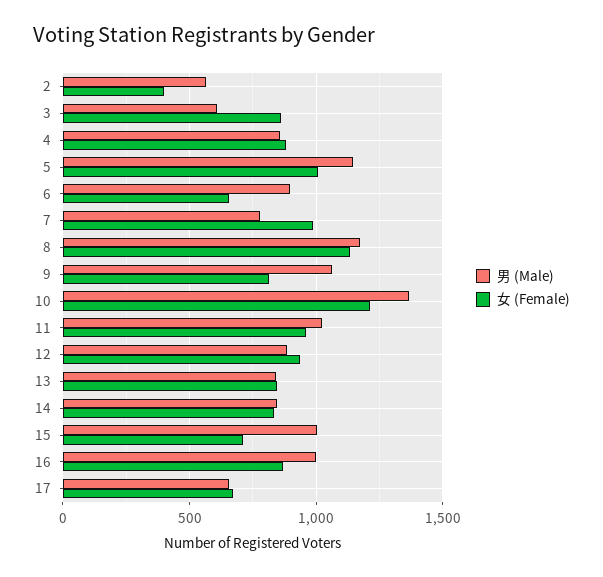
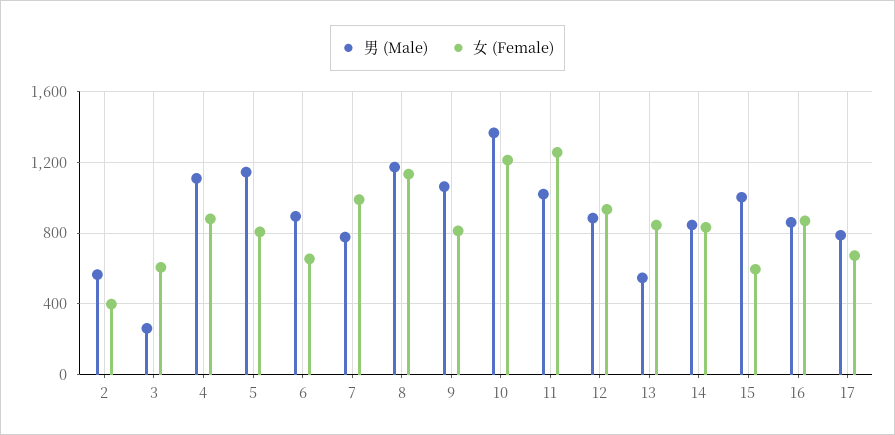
  {
    "男 (Male)": {
      "2": 550,
-     "3": 600,
+     "3": 250,
-     "4": 850,
+     "4": 1100,
      "5": 1150,
      "6": 900,
      "7": 800,
      "8": 1150,
      "9": 1050,
      "10": 1350,
      "11": 1000,
      "12": 900,
-     "13": 850,
+     "13": 550,
      "14": 850,
      "15": 1000,
-     "16": 1000,
+     "16": 850,
-     "17": 650
+     "17": 800
    },
    "女 (Female)": {
      "2": 400,
-     "3": 850,
+     "3": 600,
      "4": 900,
-     "5": 1000,
+     "5": 800,
      "6": 650,
      "7": 1000,
      "8": 1150,
      "9": 800,
      "10": 1200,
-     "11": 950,
+     "11": 1250,
      "12": 950,
      "13": 850,
      "14": 850,
-     "15": 700,
+     "15": 600,
      "16": 850,
      "17": 650
    }
  }

